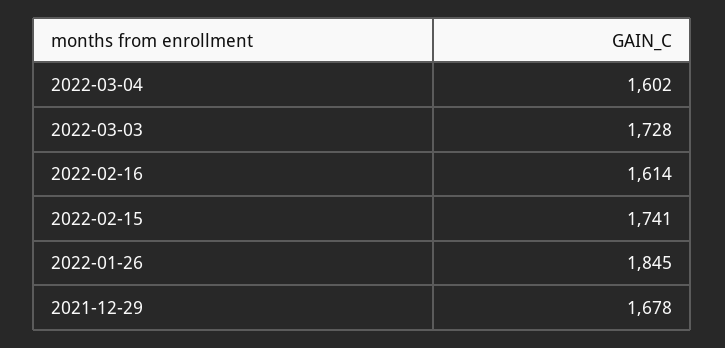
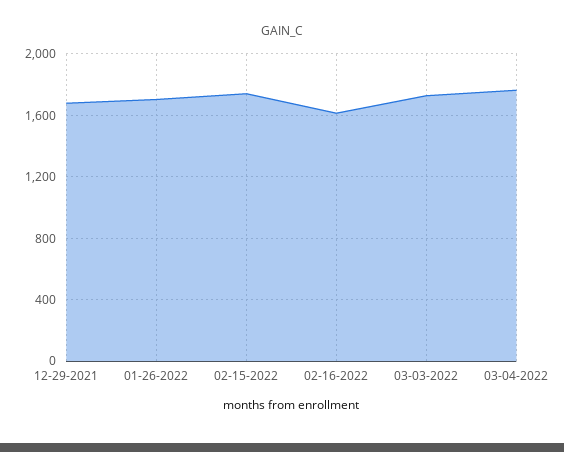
  {
-   "2022-03-04": 1602,
+   "2022-03-04": 1750,
    "2022-03-03": 1728,
    "2022-02-16": 1614,
    "2022-02-15": 1741,
-   "2022-01-26": 1845,
+   "2022-01-26": 1700,
    "2021-12-29": 1678
  }

